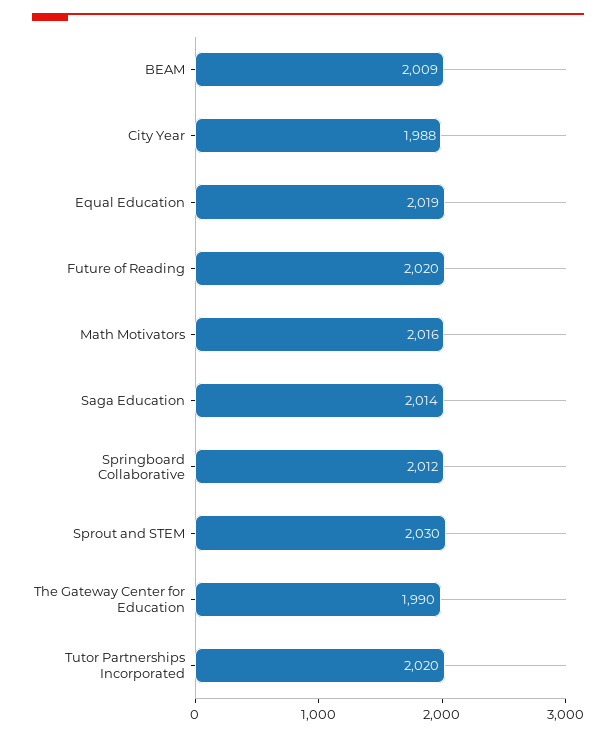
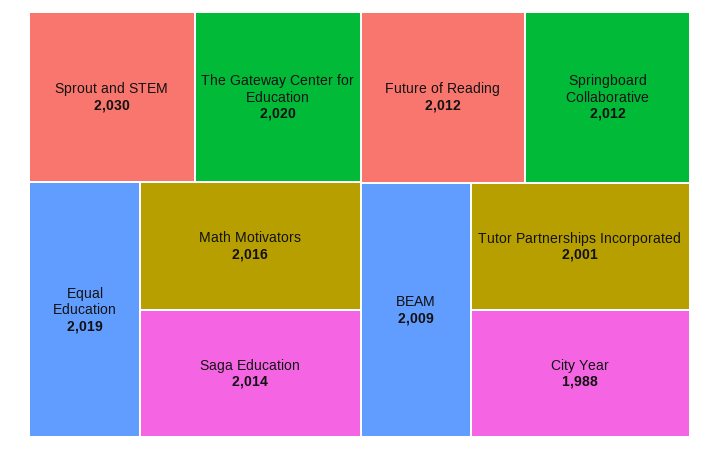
  {
    "BEAM": 2009,
    "City Year": 1988,
    "Equal Education": 2019,
-   "Future of Reading": 2020,
+   "Future of Reading": 2012,
    "Math Motivators": 2016,
    "Saga Education": 2014,
    "Springboard Collaborative": 2012,
    "Sprout and STEM": 2030,
-   "The Gateway Center for Education": 1990,
+   "The Gateway Center for Education": 2020,
-   "Tutor Partnerships Incorporated": 2020
+   "Tutor Partnerships Incorporated": 2001
  }

